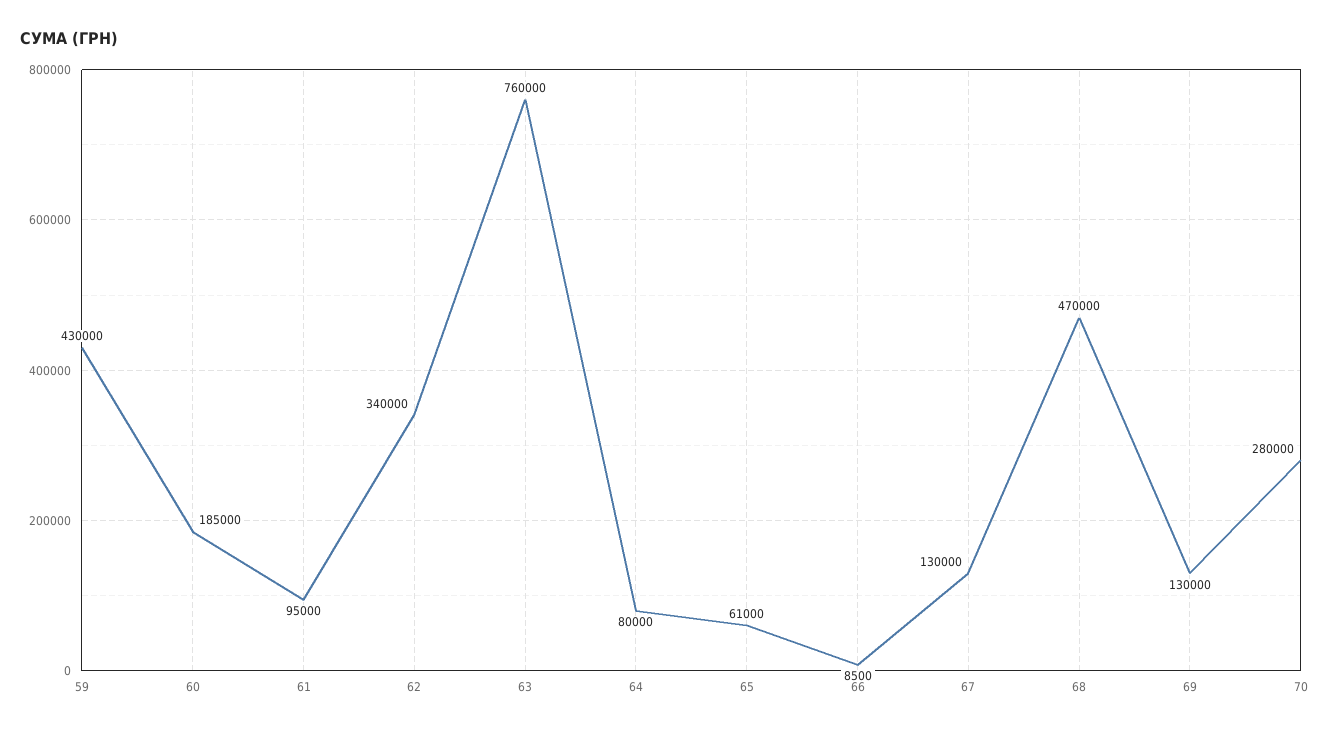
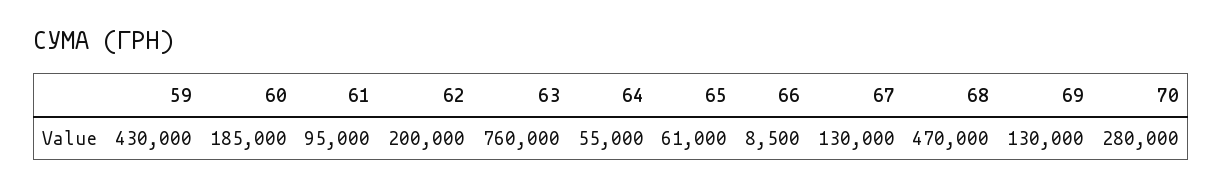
  {
    "59": 430000,
    "60": 185000,
    "61": 95000,
-   "62": 340000,
+   "62": 200000,
    "63": 760000,
-   "64": 80000,
+   "64": 55000,
    "65": 61000,
    "66": 8500,
    "67": 130000,
    "68": 470000,
    "69": 130000,
    "70": 280000
  }

